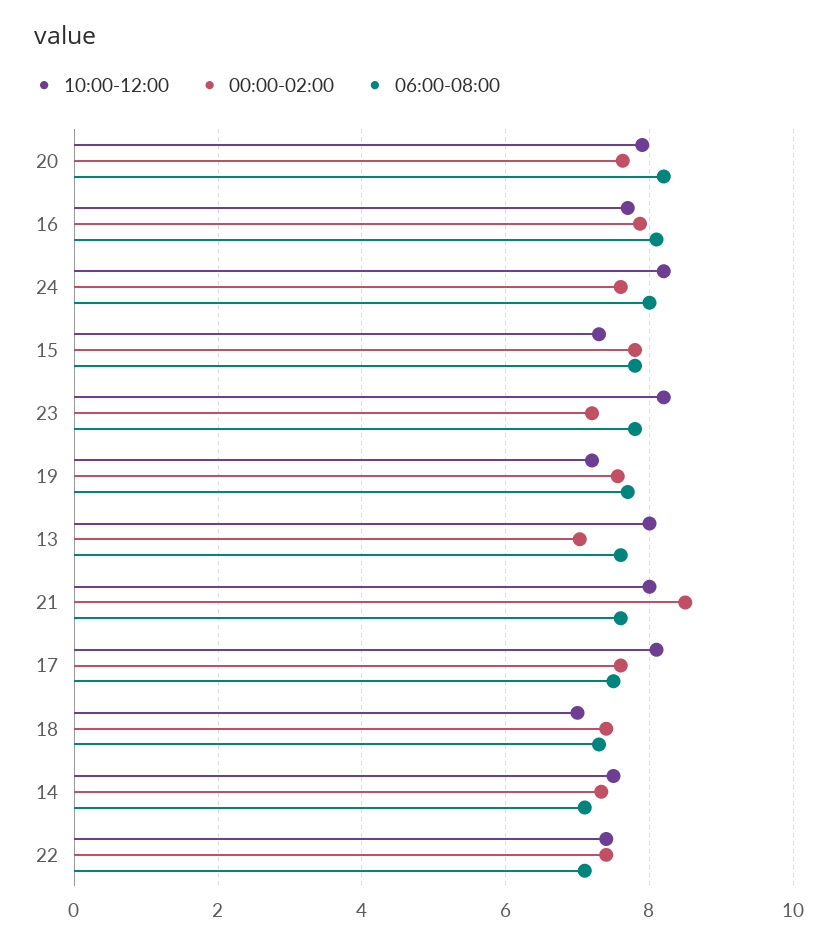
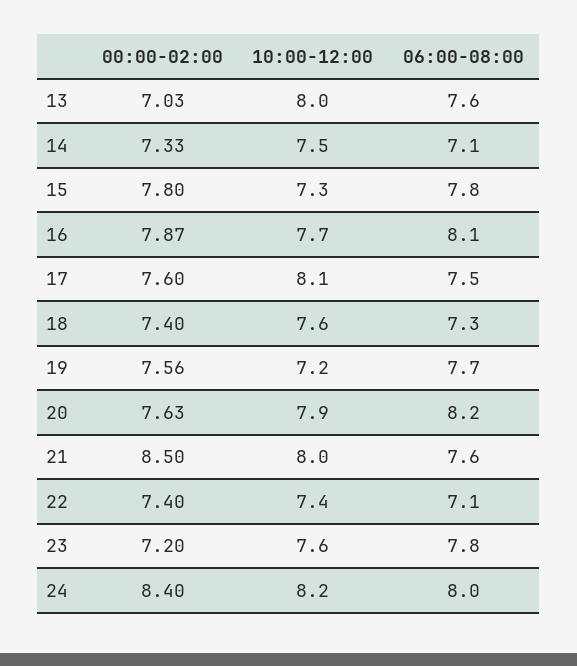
  {
    "10:00-12:00": {
      "20": 7.9,
      "16": 7.7,
      "24": 8.2,
      "15": 7.3,
-     "23": 8.2,
+     "23": 7.6,
      "19": 7.2,
      "13": 8,
      "21": 8,
      "17": 8.1,
-     "18": 7,
+     "18": 7.6,
      "14": 7.5,
      "22": 7.4
    },
    "00:00-02:00": {
      "20": 7.63,
      "16": 7.87,
-     "24": 7.6,
+     "24": 8.4,
      "15": 7.8,
      "23": 7.2,
      "19": 7.56,
      "13": 7.03,
      "21": 8.5,
      "17": 7.6,
      "18": 7.4,
      "14": 7.33,
      "22": 7.4
    },
    "06:00-08:00": {
      "20": 8.2,
      "16": 8.1,
      "24": 8,
      "15": 7.8,
      "23": 7.8,
      "19": 7.7,
      "13": 7.6,
      "21": 7.6,
      "17": 7.5,
      "18": 7.3,
      "14": 7.1,
      "22": 7.1
    }
  }

